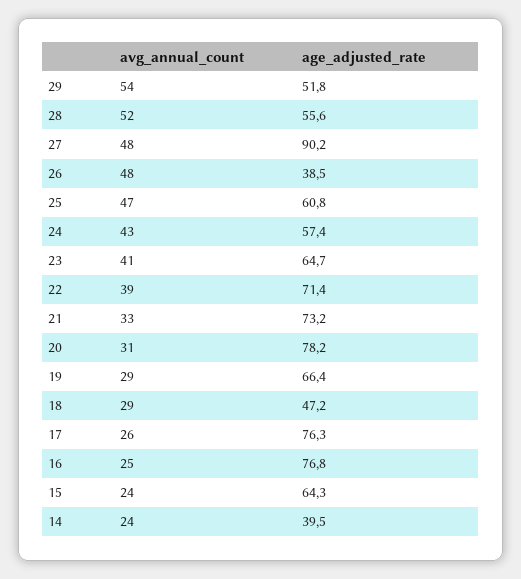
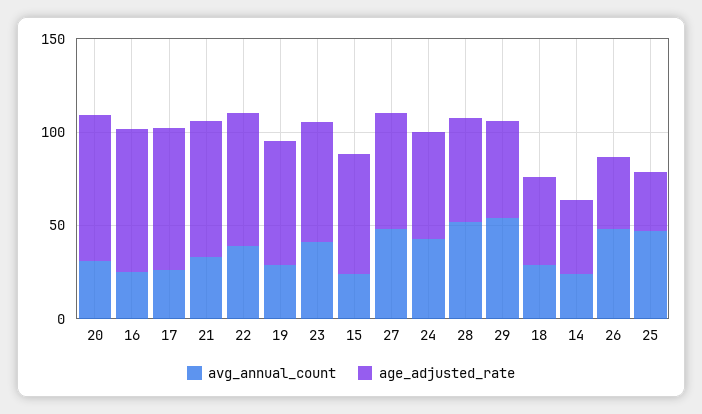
  {
    "avg_annual_count": {
      "29": 54,
      "28": 52,
      "27": 48,
      "26": 48,
      "25": 47,
      "24": 43,
      "23": 41,
      "22": 39,
      "21": 33,
      "20": 31,
      "19": 29,
      "18": 29,
      "17": 26,
      "16": 25,
      "15": 24,
      "14": 24
    },
    "age_adjusted_rate": {
      "29": 51.8,
      "28": 55.6,
-     "27": 90.2,
+     "27": 60,
      "26": 38.5,
-     "25": 60.8,
+     "25": 30,
      "24": 57.4,
      "23": 64.7,
      "22": 71.4,
      "21": 73.2,
      "20": 78.2,
      "19": 66.4,
      "18": 47.2,
      "17": 76.3,
      "16": 76.8,
      "15": 64.3,
      "14": 39.5
    }
  }

